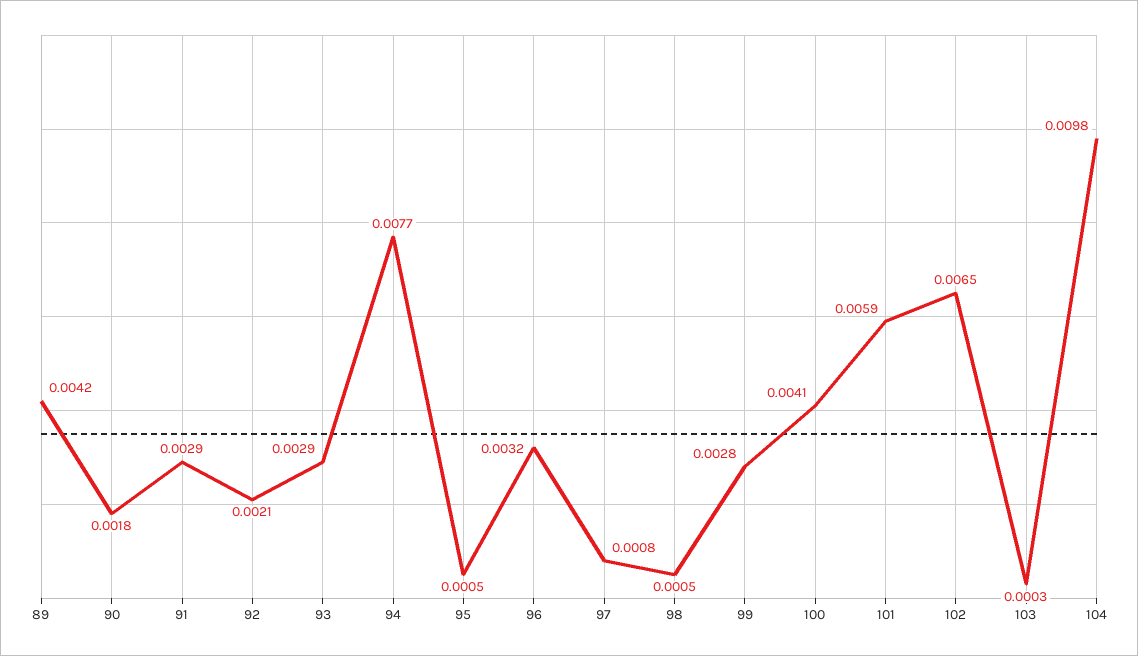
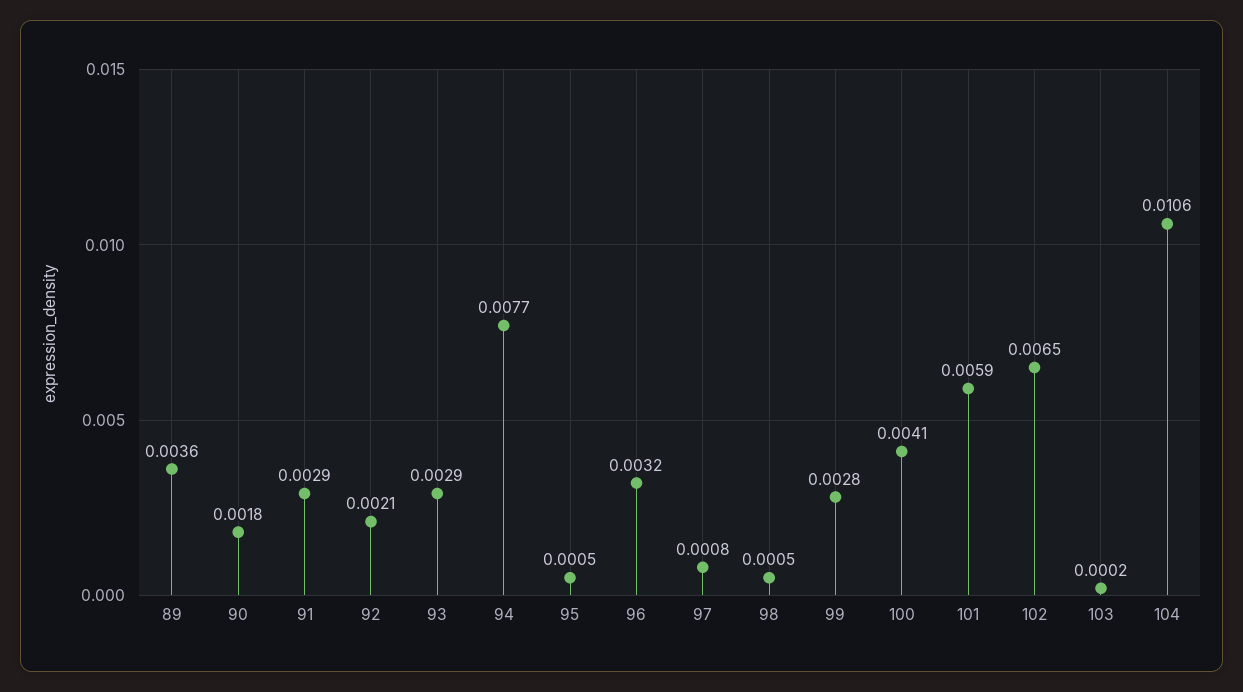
  {
-   "89": 0.0042,
+   "89": 0.0036,
    "90": 0.0018,
    "91": 0.0029,
    "92": 0.0021,
    "93": 0.0029,
    "94": 0.0077,
    "95": 0.0005,
    "96": 0.0032,
    "97": 0.0008,
    "98": 0.0005,
    "99": 0.0028,
    "100": 0.0041,
    "101": 0.0059,
    "102": 0.0065,
-   "103": 0.0003,
+   "103": 0.0002,
-   "104": 0.0098
+   "104": 0.0106
  }

